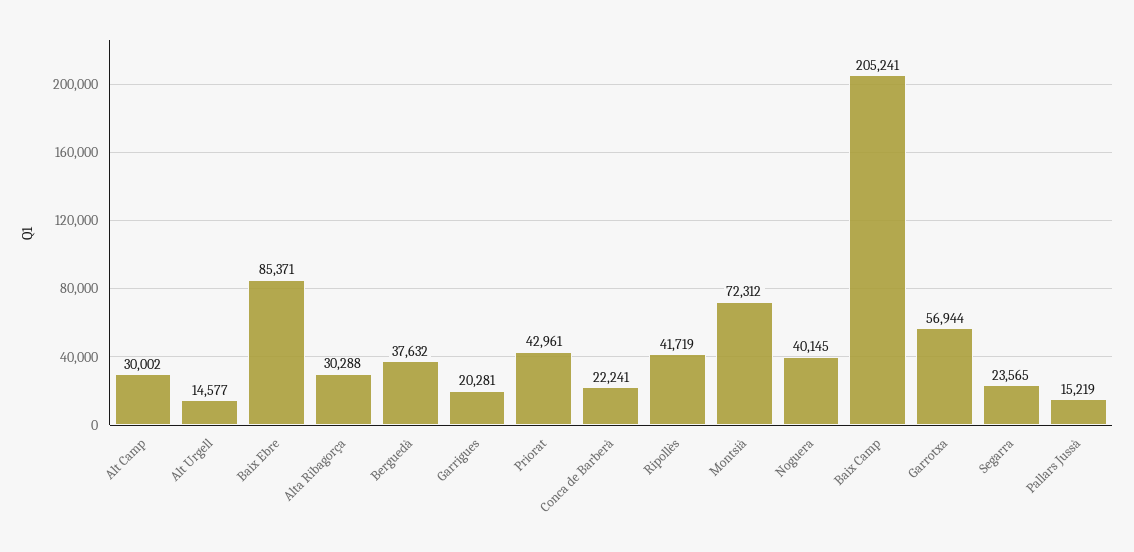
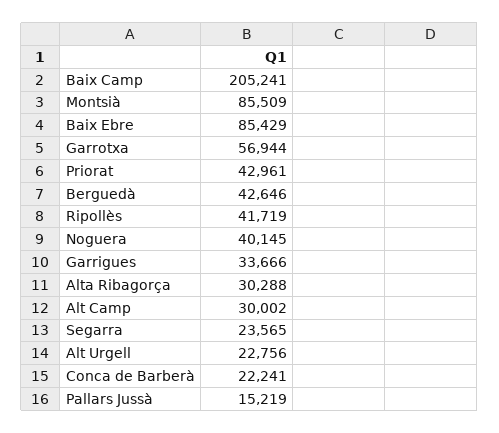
  {
    "Alt Camp": 30002,
-   "Alt Urgell": 14577,
+   "Alt Urgell": 22756,
-   "Baix Ebre": 85371,
+   "Baix Ebre": 85429,
    "Alta Ribagorça": 30288,
-   "Berguedà": 37632,
+   "Berguedà": 42646,
-   "Garrigues": 20281,
+   "Garrigues": 33666,
    "Priorat": 42961,
    "Conca de Barberà": 22241,
    "Ripollès": 41719,
-   "Montsià": 72312,
+   "Montsià": 85509,
    "Noguera": 40145,
    "Baix Camp": 205241,
    "Garrotxa": 56944,
    "Segarra": 23565,
    "Pallars Jussà": 15219
  }

